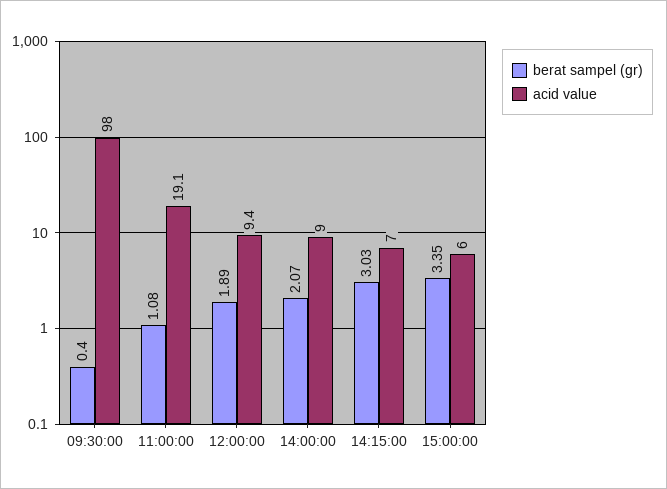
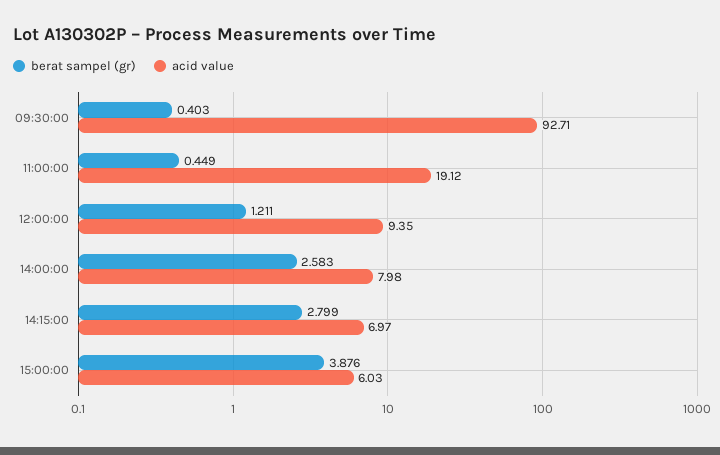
  {
    "berat sampel (gr)": {
      "09:30:00": 0.403,
-     "11:00:00": 1.08,
+     "11:00:00": 0.449,
-     "12:00:00": 1.89,
+     "12:00:00": 1.211,
-     "14:00:00": 2.07,
+     "14:00:00": 2.583,
-     "14:15:00": 3.03,
+     "14:15:00": 2.799,
-     "15:00:00": 3.35
+     "15:00:00": 3.876
    },
    "acid value": {
-     "09:30:00": 98,
+     "09:30:00": 92.71,
      "11:00:00": 19.12,
      "12:00:00": 9.35,
-     "14:00:00": 9,
+     "14:00:00": 7.98,
      "14:15:00": 6.97,
      "15:00:00": 6.03
    }
  }

